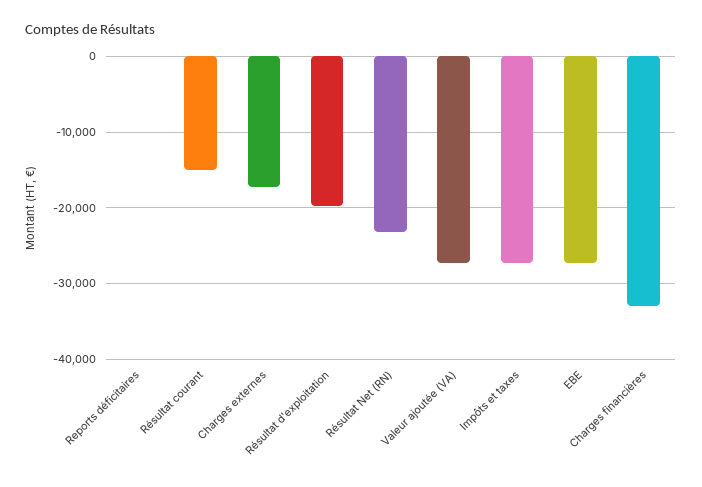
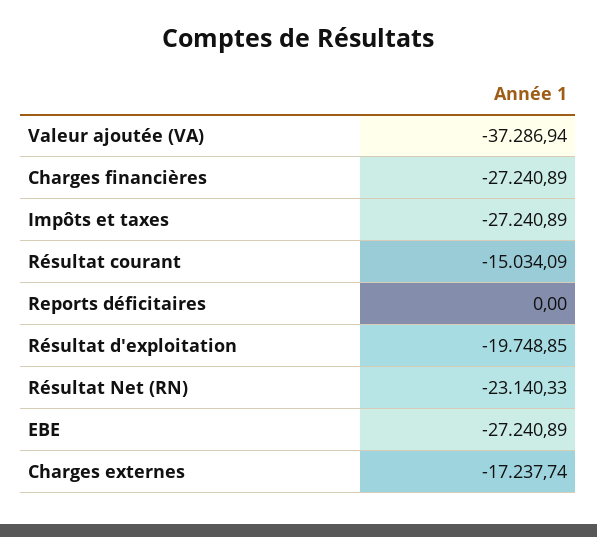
  {
    "Reports déficitaires": 0,
    "Résultat courant": -15034.09,
    "Charges externes": -17237.74,
    "Résultat d'exploitation": -19748.85,
    "Résultat Net (RN)": -23140.33,
-   "Valeur ajoutée (VA)": -27000,
+   "Valeur ajoutée (VA)": -37286.94,
    "Impôts et taxes": -27240.89,
    "EBE": -27240.89,
-   "Charges financières": -33000
+   "Charges financières": -27240.89
  }

